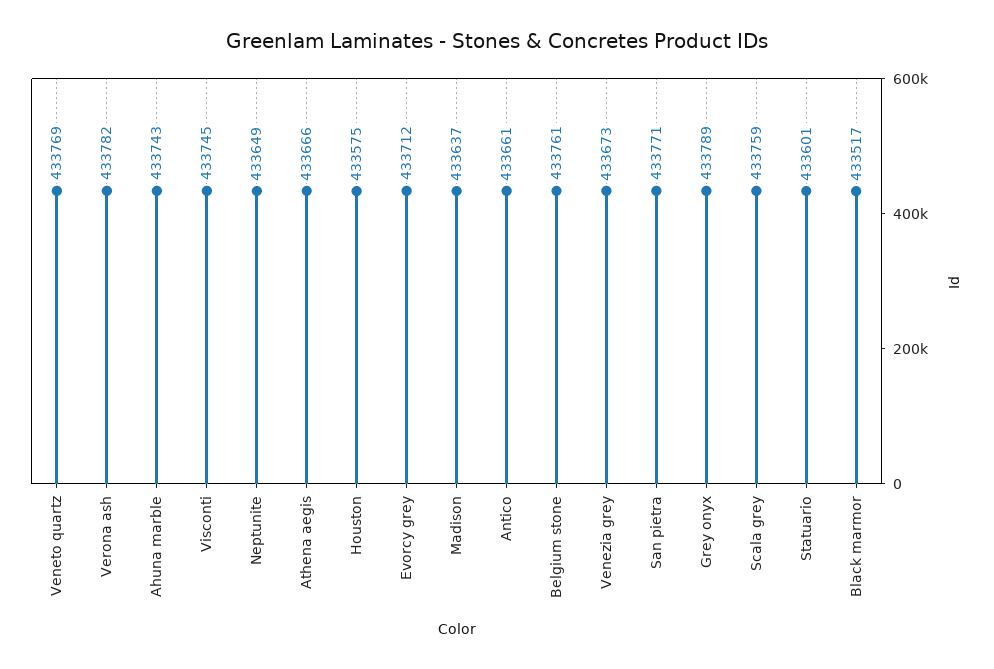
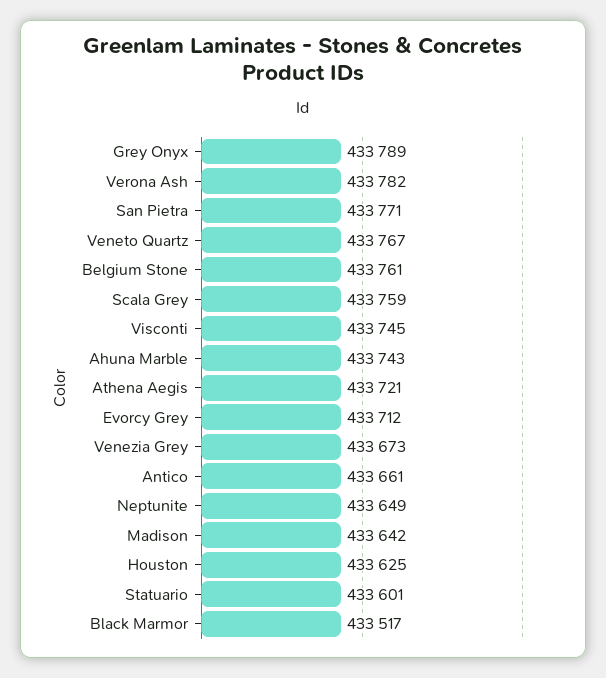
  {
-   "Veneto quartz": 433769,
+   "Veneto quartz": 433767,
    "Verona ash": 433782,
    "Ahuna marble": 433743,
    "Visconti": 433745,
    "Neptunite": 433649,
-   "Athena aegis": 433666,
+   "Athena aegis": 433721,
-   "Houston": 433575,
+   "Houston": 433625,
    "Evorcy grey": 433712,
-   "Madison": 433637,
+   "Madison": 433642,
    "Antico": 433661,
    "Belgium stone": 433761,
    "Venezia grey": 433673,
    "San pietra": 433771,
    "Grey onyx": 433789,
    "Scala grey": 433759,
    "Statuario": 433601,
    "Black marmor": 433517
  }

